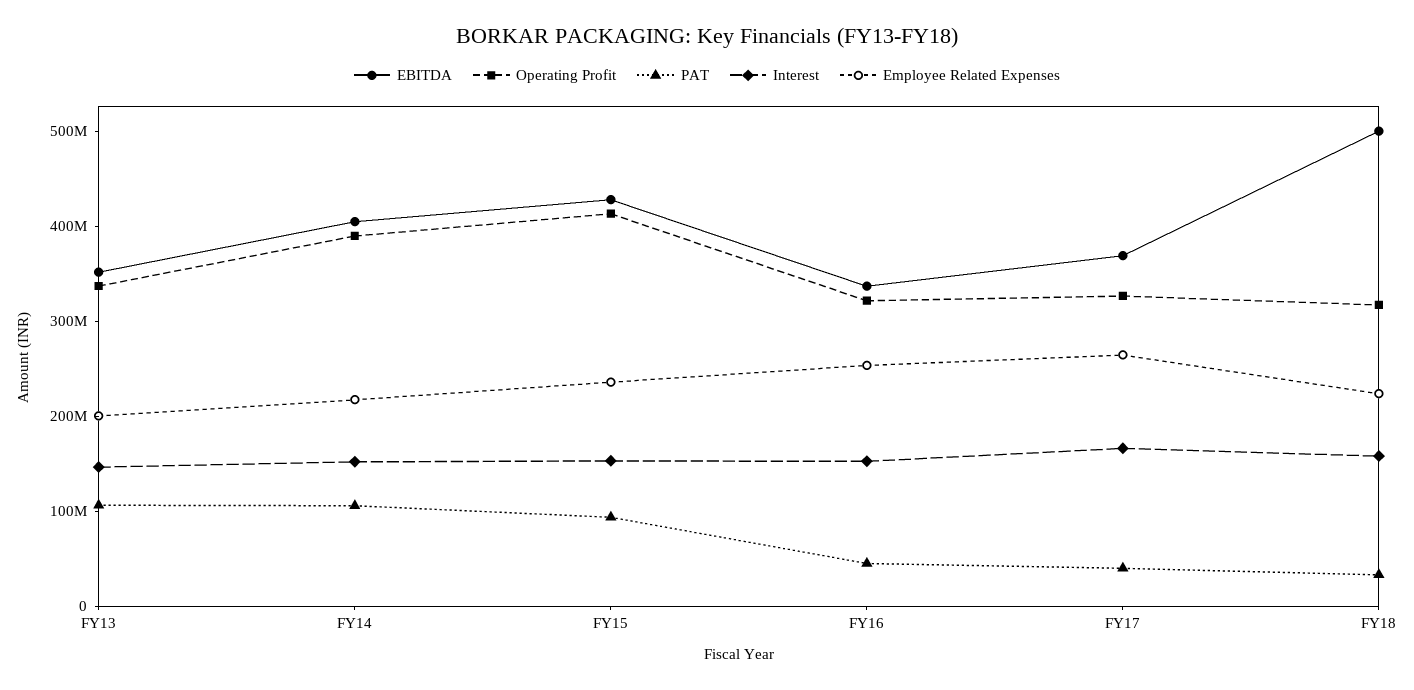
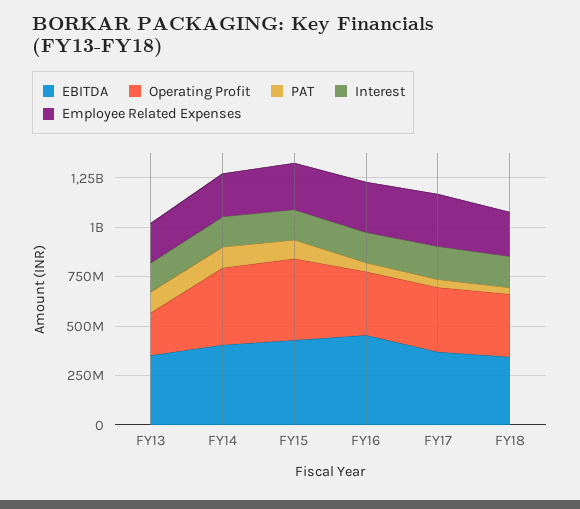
  {
    "EBITDA": {
      "FY13": 360000000,
      "FY14": 400000000,
      "FY15": 420000000,
-     "FY16": 340000000,
+     "FY16": 450000000,
      "FY17": 360000000,
-     "FY18": 500000000
+     "FY18": 350000000
    },
    "Operating Profit": {
-     "FY13": 340000000,
+     "FY13": 200000000,
      "FY14": 400000000,
      "FY15": 420000000,
      "FY16": 320000000,
      "FY17": 320000000,
      "FY18": 320000000
    },
    "PAT": {
      "FY13": 100000000,
      "FY14": 100000000,
      "FY15": 100000000,
      "FY16": 40000000,
      "FY17": 40000000,
      "FY18": 40000000
    },
    "Interest": {
      "FY13": 140000000,
      "FY14": 160000000,
      "FY15": 160000000,
      "FY16": 160000000,
      "FY17": 160000000,
      "FY18": 160000000
    },
    "Employee Related Expenses": {
      "FY13": 200000000,
      "FY14": 220000000,
      "FY15": 240000000,
      "FY16": 260000000,
      "FY17": 260000000,
      "FY18": 220000000
    }
  }

